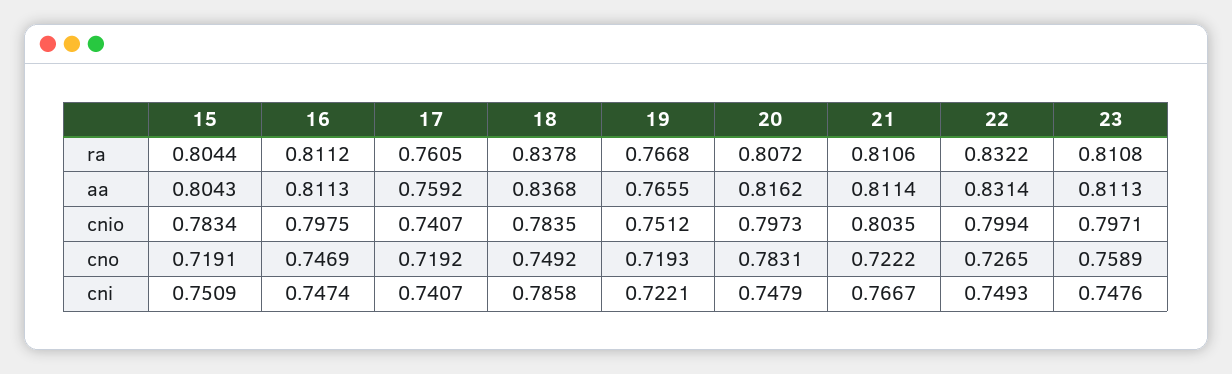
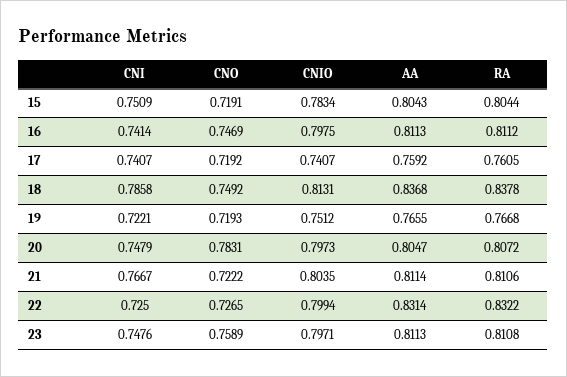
  {
    "15": {
      "ra": 0.8044,
      "aa": 0.8043,
      "cnio": 0.7834,
      "cno": 0.7191,
      "cni": 0.7509
    },
    "16": {
      "ra": 0.8112,
      "aa": 0.8113,
      "cnio": 0.7975,
      "cno": 0.7469,
-     "cni": 0.7474
+     "cni": 0.7414
    },
    "17": {
      "ra": 0.7605,
      "aa": 0.7592,
      "cnio": 0.7407,
      "cno": 0.7192,
      "cni": 0.7407
    },
    "18": {
      "ra": 0.8378,
      "aa": 0.8368,
-     "cnio": 0.7835,
+     "cnio": 0.8131,
      "cno": 0.7492,
      "cni": 0.7858
    },
    "19": {
      "ra": 0.7668,
      "aa": 0.7655,
      "cnio": 0.7512,
      "cno": 0.7193,
      "cni": 0.7221
    },
    "20": {
      "ra": 0.8072,
-     "aa": 0.8162,
+     "aa": 0.8047,
      "cnio": 0.7973,
      "cno": 0.7831,
      "cni": 0.7479
    },
    "21": {
      "ra": 0.8106,
      "aa": 0.8114,
      "cnio": 0.8035,
      "cno": 0.7222,
      "cni": 0.7667
    },
    "22": {
      "ra": 0.8322,
      "aa": 0.8314,
      "cnio": 0.7994,
      "cno": 0.7265,
-     "cni": 0.7493
+     "cni": 0.725
    },
    "23": {
      "ra": 0.8108,
      "aa": 0.8113,
      "cnio": 0.7971,
      "cno": 0.7589,
      "cni": 0.7476
    }
  }

